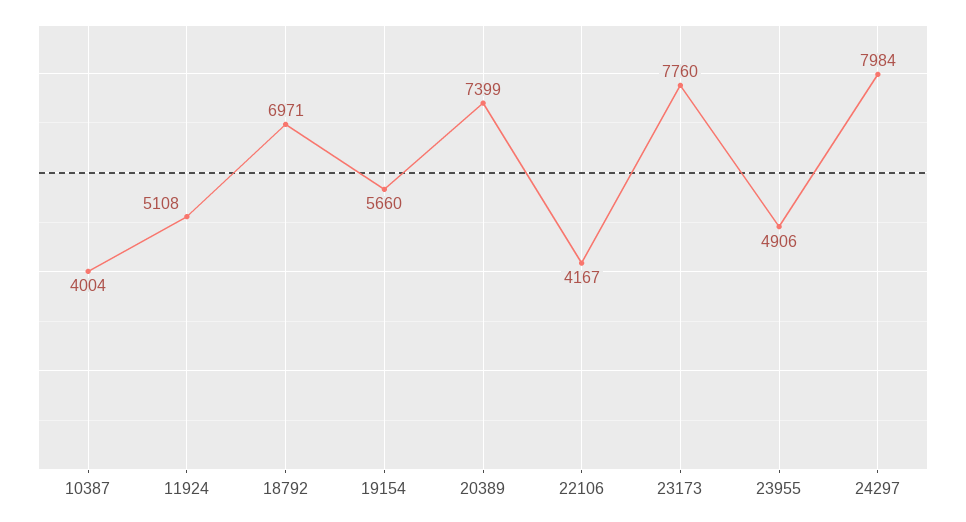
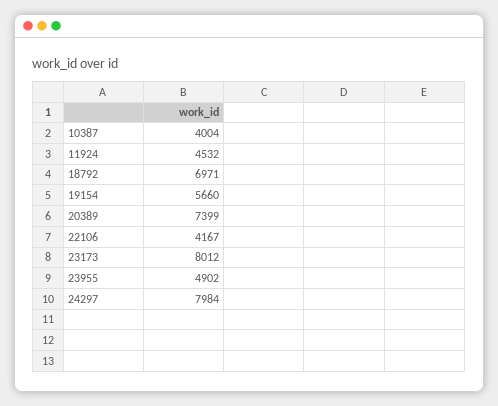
  {
    "10387": 4004,
-   "11924": 5108,
+   "11924": 4532,
    "18792": 6971,
    "19154": 5660,
    "20389": 7399,
    "22106": 4167,
-   "23173": 7760,
+   "23173": 8012,
-   "23955": 4906,
+   "23955": 4902,
    "24297": 7984
  }

